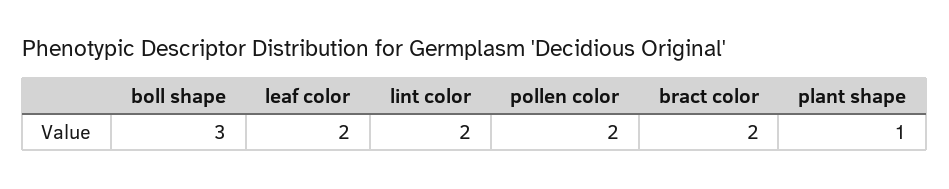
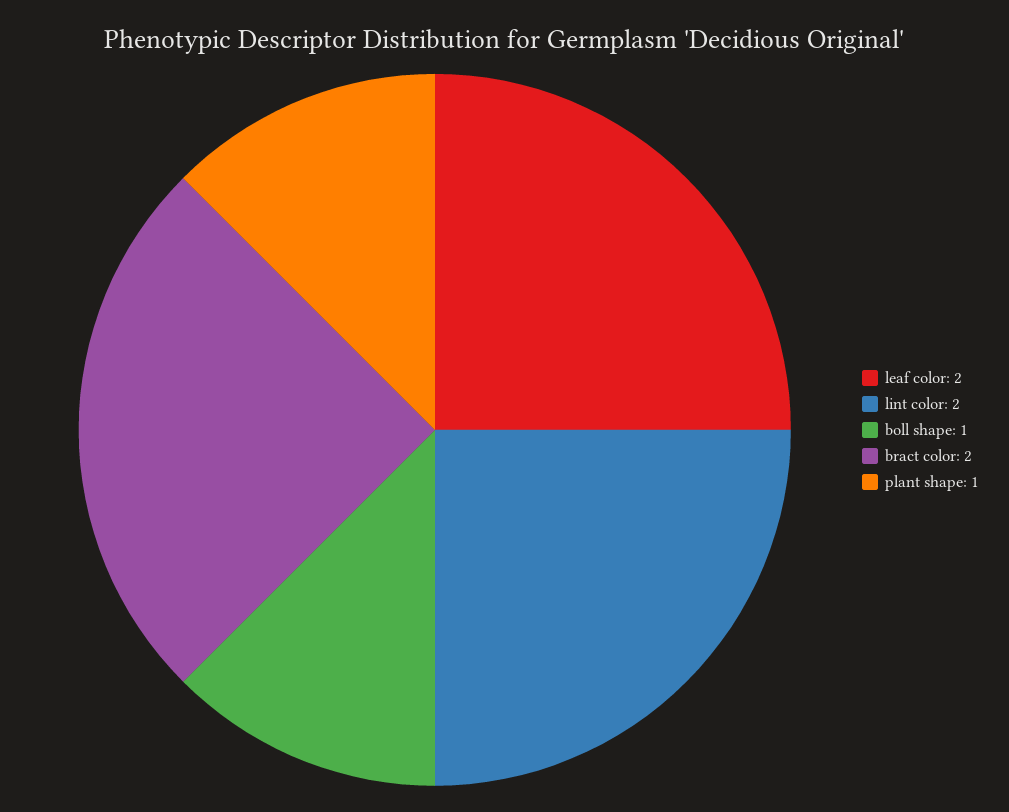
  {
-   "boll shape": 3,
+   "boll shape": 1,
    "leaf color": 2,
    "lint color": 2,
-   "pollen color": 2,
    "bract color": 2,
    "plant shape": 1
  }

